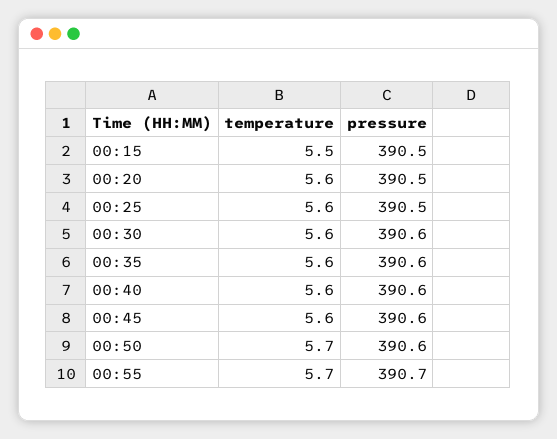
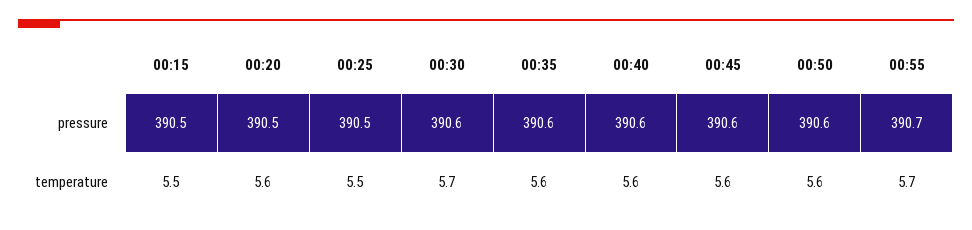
  {
    "temperature": {
      "00:15": 5.5,
      "00:20": 5.6,
-     "00:25": 5.6,
+     "00:25": 5.5,
-     "00:30": 5.6,
+     "00:30": 5.7,
      "00:35": 5.6,
      "00:40": 5.6,
      "00:45": 5.6,
-     "00:50": 5.7,
+     "00:50": 5.6,
      "00:55": 5.7
    },
    "pressure": {
      "00:15": 390.5,
      "00:20": 390.5,
      "00:25": 390.5,
      "00:30": 390.6,
      "00:35": 390.6,
      "00:40": 390.6,
      "00:45": 390.6,
      "00:50": 390.6,
      "00:55": 390.7
    }
  }

